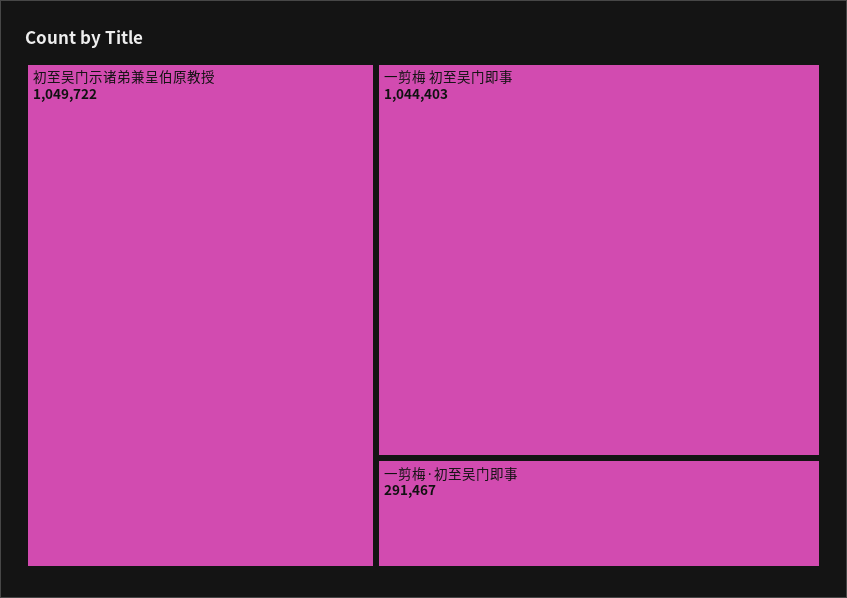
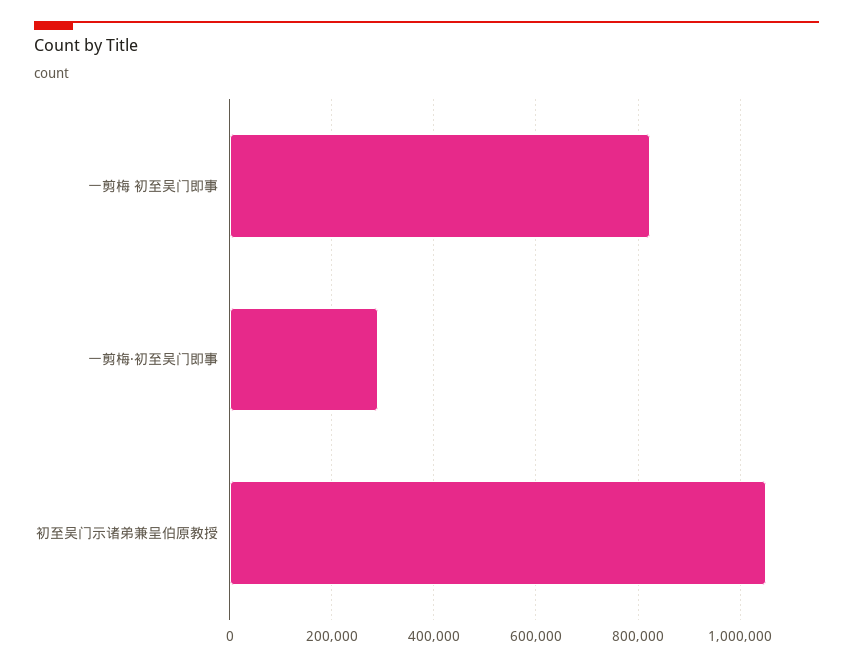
  {
    "初至吴门示诸弟兼呈伯原教授": 1049722,
-   "一剪梅 初至吴门即事": 1044403,
+   "一剪梅 初至吴门即事": 820000,
    "一剪梅·初至吴门即事": 291467
  }

